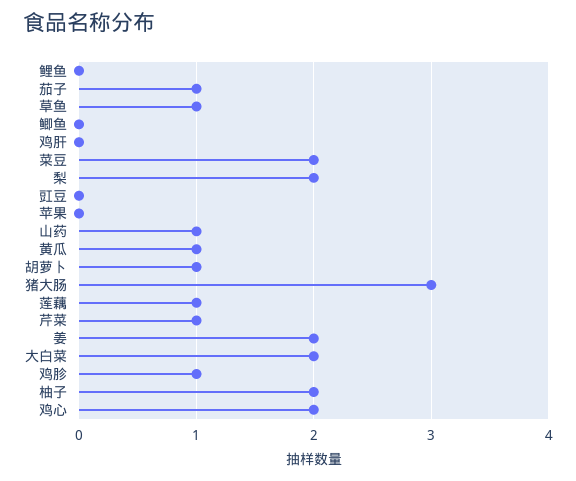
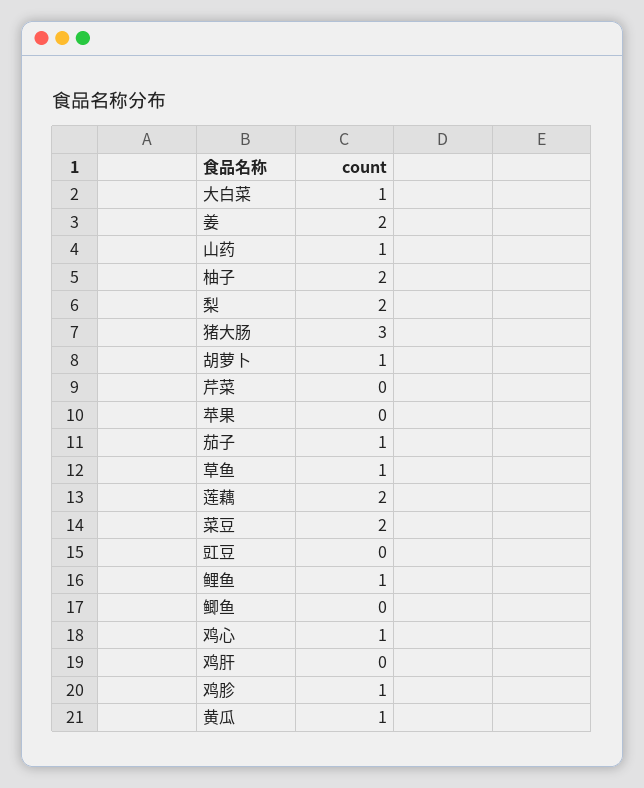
  {
-   "鲤鱼": 0,
+   "鲤鱼": 1,
    "茄子": 1,
    "草鱼": 1,
    "鲫鱼": 0,
    "鸡肝": 0,
    "菜豆": 2,
    "梨": 2,
    "豇豆": 0,
    "苹果": 0,
    "山药": 1,
    "黄瓜": 1,
    "胡萝卜": 1,
    "猪大肠": 3,
-   "莲藕": 1,
+   "莲藕": 2,
-   "芹菜": 1,
+   "芹菜": 0,
    "姜": 2,
-   "大白菜": 2,
+   "大白菜": 1,
    "鸡胗": 1,
    "柚子": 2,
-   "鸡心": 2
+   "鸡心": 1
  }

